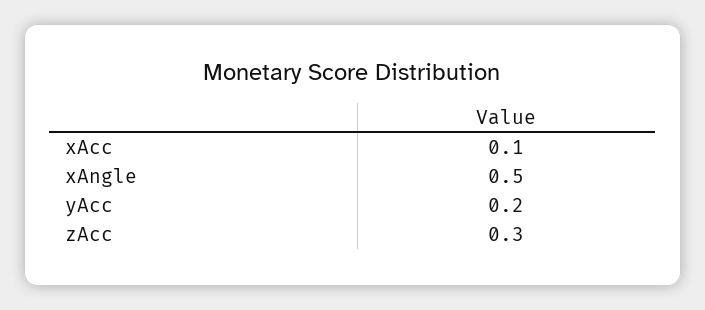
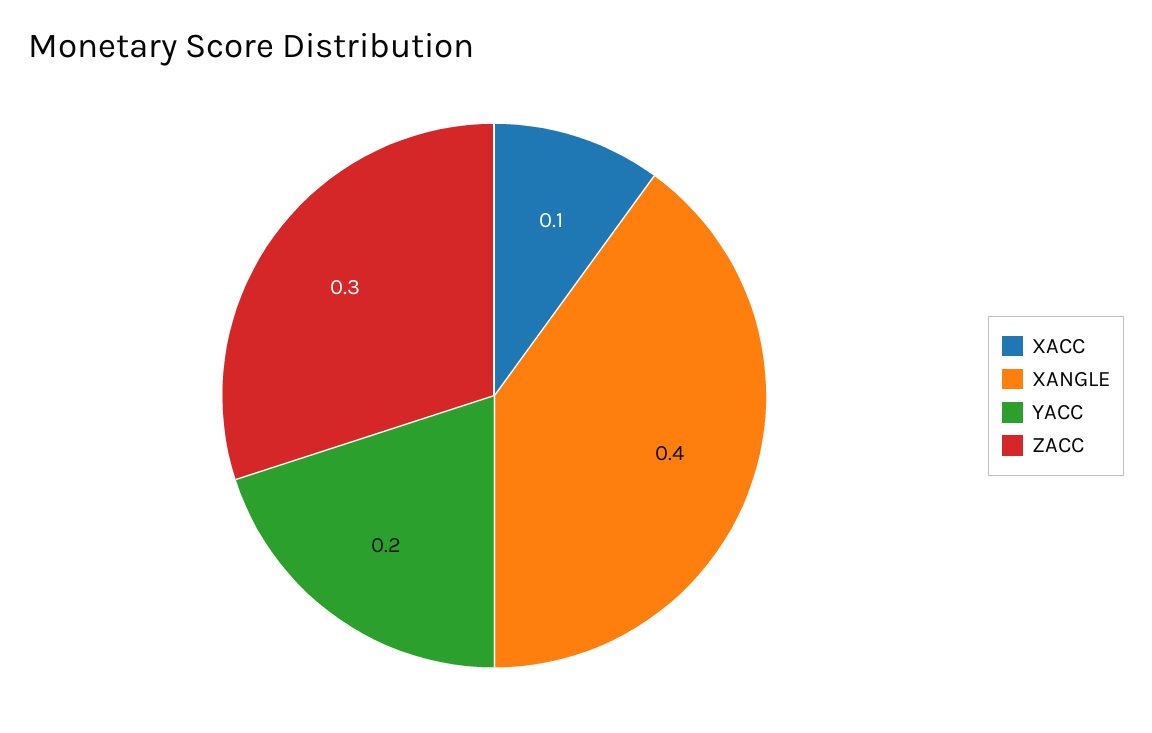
  {
    "xAcc": 0.1,
-   "xAngle": 0.5,
+   "xAngle": 0.4,
    "yAcc": 0.2,
    "zAcc": 0.3
  }

